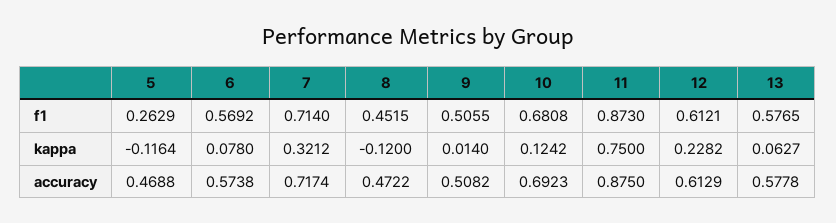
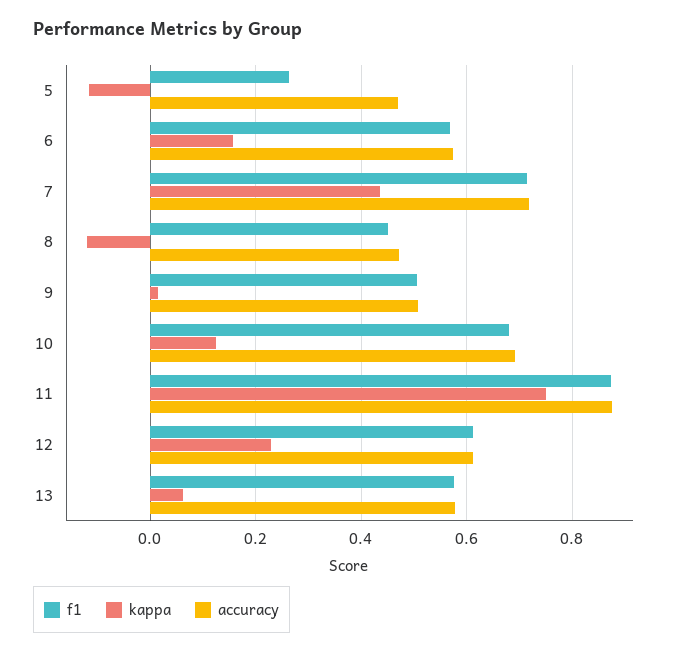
  {
    "f1": {
      "5": 0.2629,
      "6": 0.5692,
      "7": 0.714,
      "8": 0.4515,
      "9": 0.5055,
      "10": 0.6808,
      "11": 0.873,
      "12": 0.6121,
      "13": 0.5765
    },
    "kappa": {
      "5": -0.1164,
-     "6": 0.078,
+     "6": 0.16,
-     "7": 0.3212,
+     "7": 0.44,
      "8": -0.12,
      "9": 0.014,
      "10": 0.1242,
      "11": 0.75,
      "12": 0.2282,
      "13": 0.0627
    },
    "accuracy": {
      "5": 0.4688,
      "6": 0.5738,
      "7": 0.7174,
      "8": 0.4722,
      "9": 0.5082,
      "10": 0.6923,
      "11": 0.875,
      "12": 0.6129,
      "13": 0.5778
    }
  }

